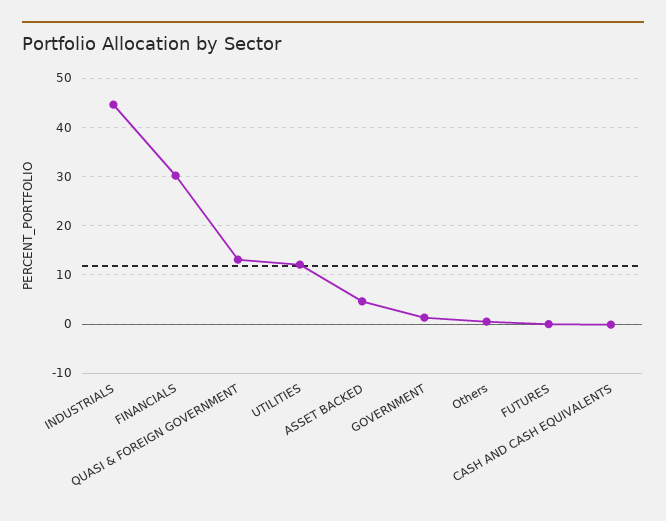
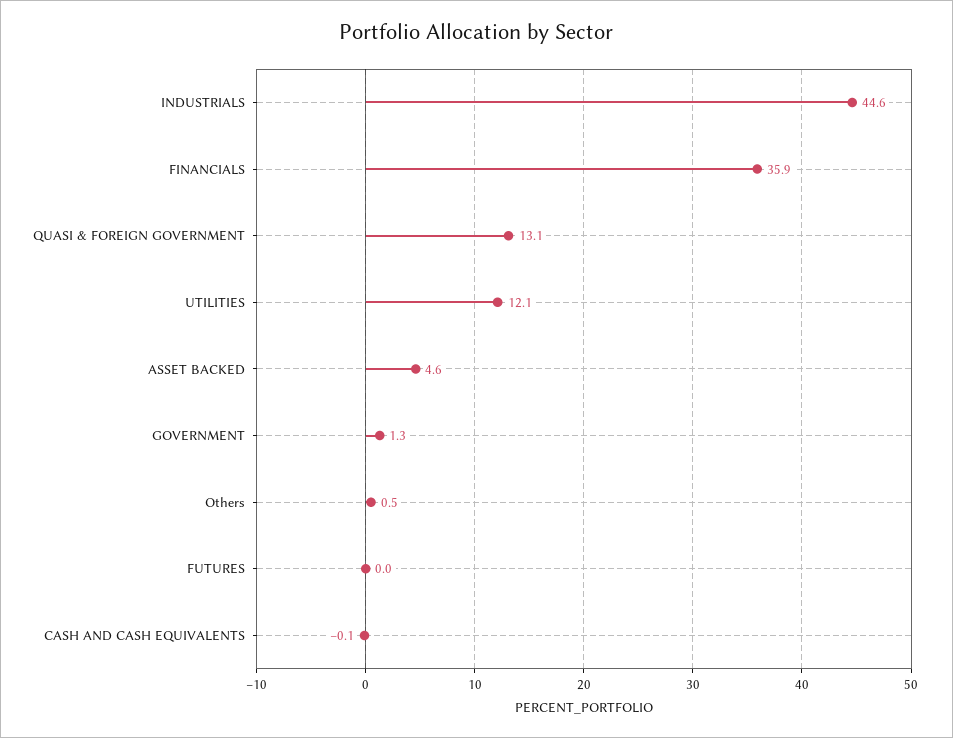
  {
    "INDUSTRIALS": 44.6,
-   "FINANCIALS": 30,
+   "FINANCIALS": 35.9,
    "QUASI & FOREIGN GOVERNMENT": 13.1,
    "UTILITIES": 12.1,
    "ASSET BACKED": 4.6,
    "GOVERNMENT": 1.3,
    "Others": 0.5,
    "FUTURES": 0,
    "CASH AND CASH EQUIVALENTS": -0.1
  }

